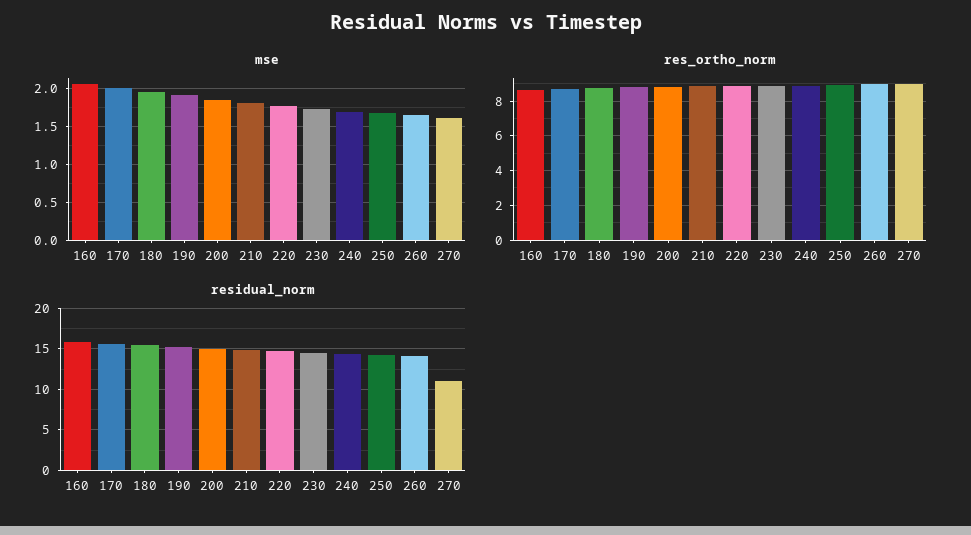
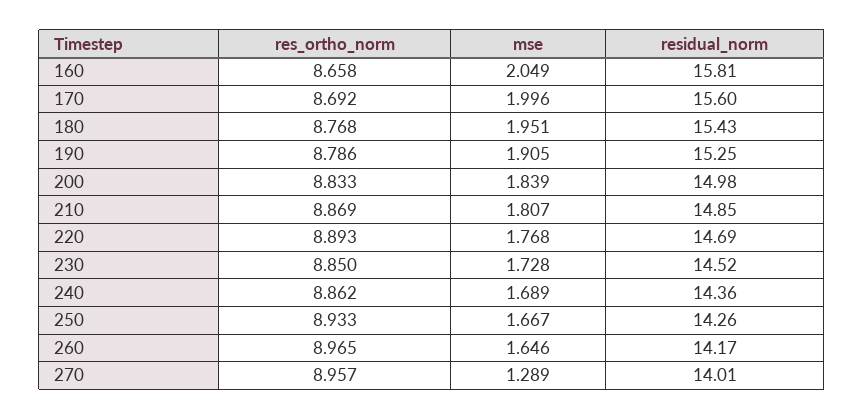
  {
    "mse": {
      "160": 2.049,
      "170": 1.996,
      "180": 1.951,
      "190": 1.905,
      "200": 1.839,
      "210": 1.807,
      "220": 1.768,
      "230": 1.728,
      "240": 1.689,
      "250": 1.667,
      "260": 1.646,
-     "270": 1.6
+     "270": 1.289
    },
    "res_ortho_norm": {
      "160": 8.658,
      "170": 8.692,
      "180": 8.768,
      "190": 8.786,
      "200": 8.833,
      "210": 8.869,
      "220": 8.893,
      "230": 8.85,
      "240": 8.862,
      "250": 8.933,
      "260": 8.965,
      "270": 8.957
    },
    "residual_norm": {
      "160": 15.81,
      "170": 15.6,
      "180": 15.43,
      "190": 15.25,
      "200": 14.98,
      "210": 14.85,
      "220": 14.69,
      "230": 14.52,
      "240": 14.36,
      "250": 14.26,
      "260": 14.17,
-     "270": 11
+     "270": 14.01
    }
  }

